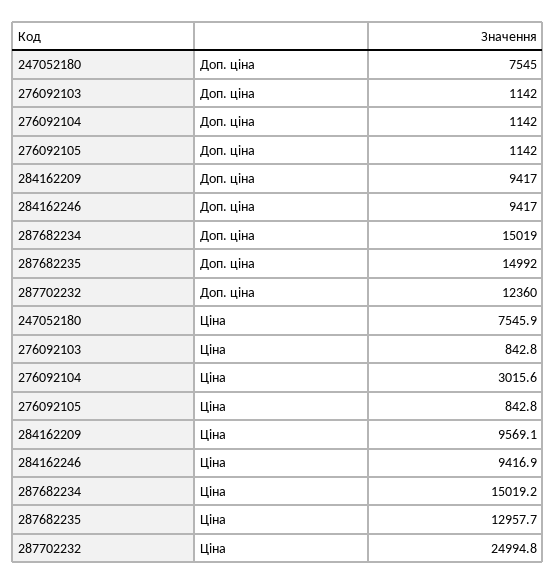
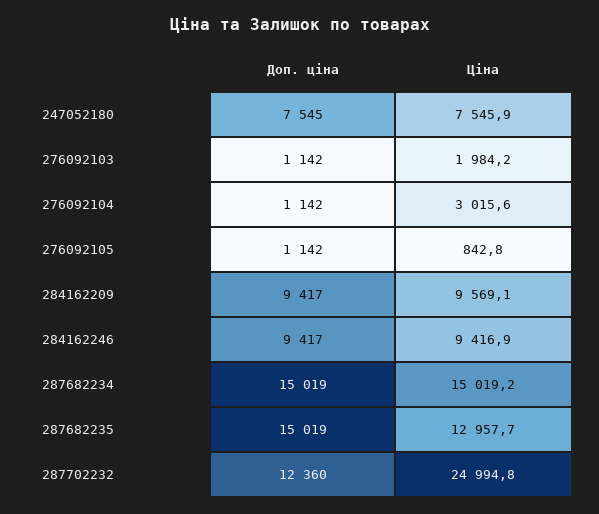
  {
    "247052180": {
      "Доп. ціна": 7545,
      "Ціна": 7545.9
    },
    "276092103": {
      "Доп. ціна": 1142,
-     "Ціна": 842.8
+     "Ціна": 1984.2
    },
    "276092104": {
      "Доп. ціна": 1142,
      "Ціна": 3015.6
    },
    "276092105": {
      "Доп. ціна": 1142,
      "Ціна": 842.8
    },
    "284162209": {
      "Доп. ціна": 9417,
      "Ціна": 9569.1
    },
    "284162246": {
      "Доп. ціна": 9417,
      "Ціна": 9416.9
    },
    "287682234": {
      "Доп. ціна": 15019,
      "Ціна": 15019.2
    },
    "287682235": {
-     "Доп. ціна": 14992,
+     "Доп. ціна": 15019,
      "Ціна": 12957.7
    },
    "287702232": {
      "Доп. ціна": 12360,
      "Ціна": 24994.8
    }
  }

